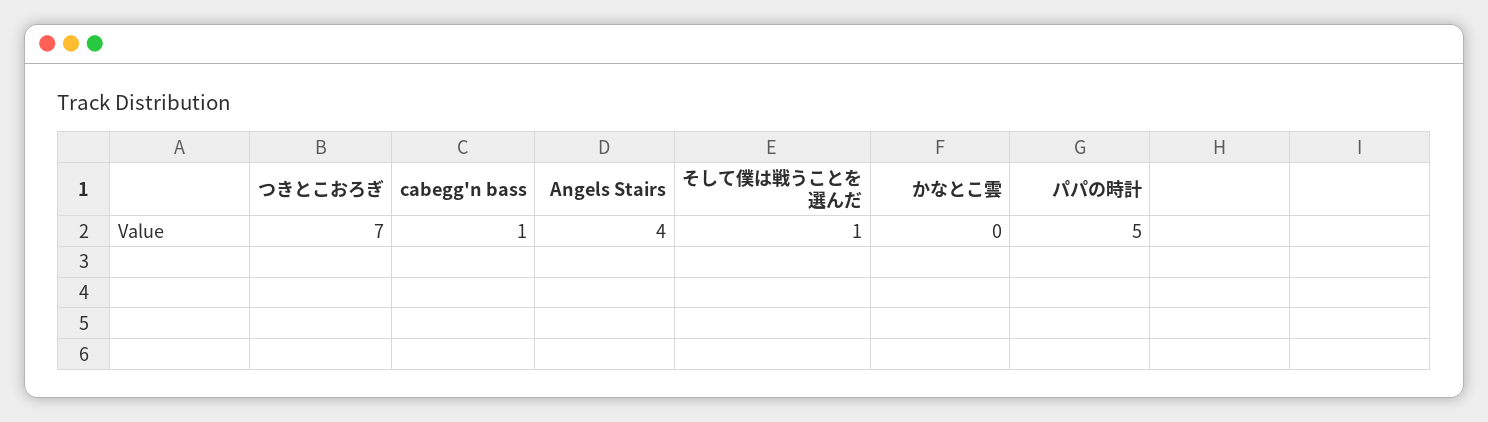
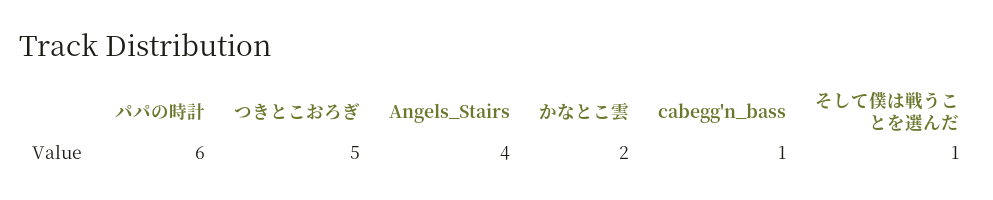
  {
-   "つきとこおろぎ": 7,
+   "つきとこおろぎ": 5,
    "cabegg'n bass": 1,
    "Angels Stairs": 4,
    "そして僕は戦うことを選んだ": 1,
-   "かなとこ雲": 0,
+   "かなとこ雲": 2,
-   "パパの時計": 5
+   "パパの時計": 6
  }

